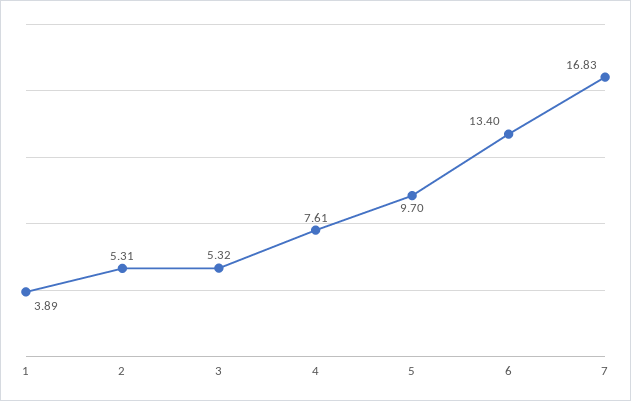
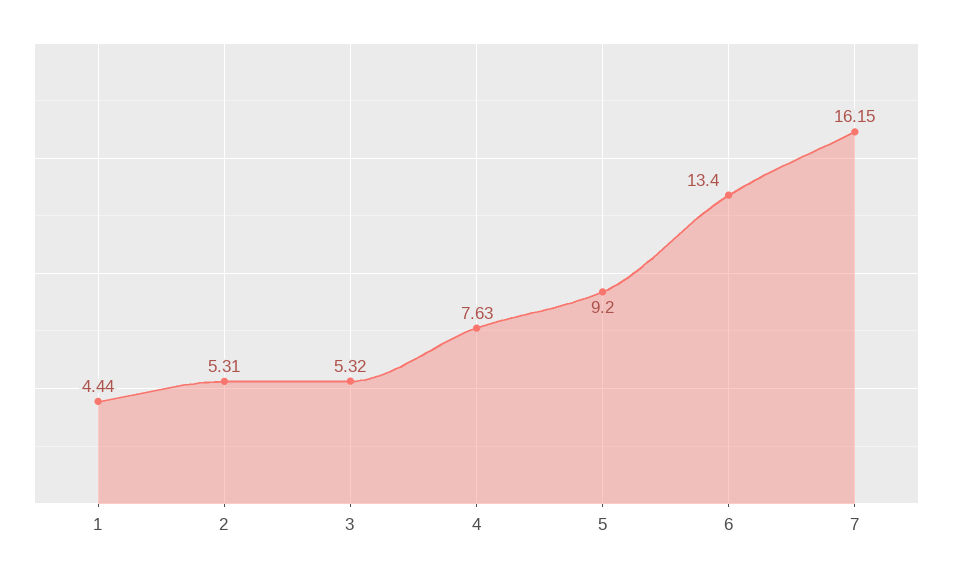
  {
-   "1": 3.89,
+   "1": 4.44,
    "2": 5.31,
    "3": 5.32,
-   "4": 7.61,
+   "4": 7.63,
-   "5": 9.7,
+   "5": 9.2,
    "6": 13.4,
-   "7": 16.83
+   "7": 16.15
  }

